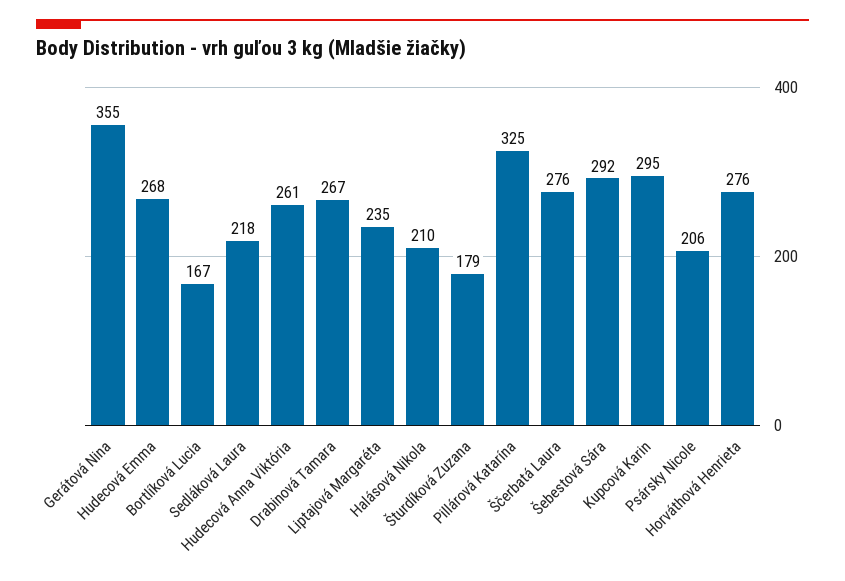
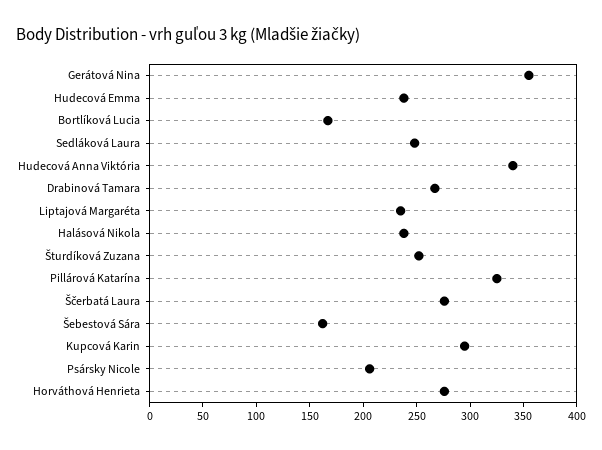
  {
    "Gerátová Nina": 355,
-   "Hudecová Emma": 268,
+   "Hudecová Emma": 240,
    "Bortlíková Lucia": 167,
-   "Sedláková Laura": 218,
+   "Sedláková Laura": 250,
-   "Hudecová Anna Viktória": 261,
+   "Hudecová Anna Viktória": 340,
    "Drabinová Tamara": 267,
    "Liptajová Margaréta": 235,
-   "Halásová Nikola": 210,
+   "Halásová Nikola": 240,
-   "Šturdíková Zuzana": 179,
+   "Šturdíková Zuzana": 250,
    "Pillárová Katarína": 325,
    "Ščerbatá Laura": 276,
-   "Šebestová Sára": 292,
+   "Šebestová Sára": 160,
    "Kupcová Karin": 295,
    "Psársky Nicole": 206,
    "Horváthová Henrieta": 276
  }

